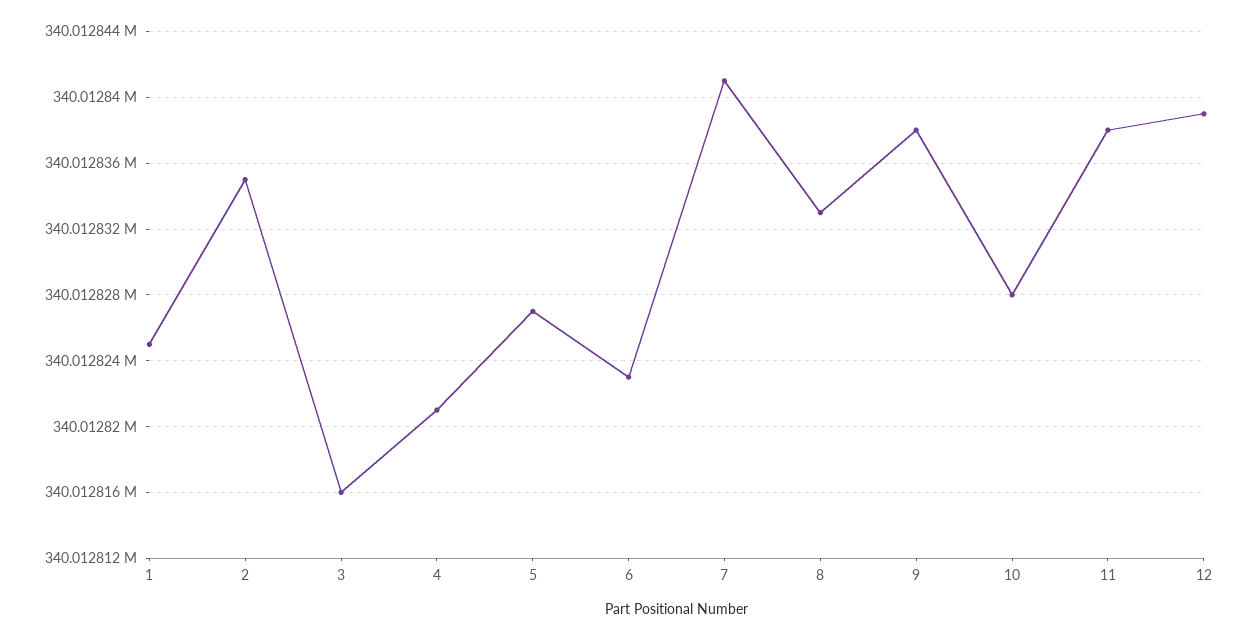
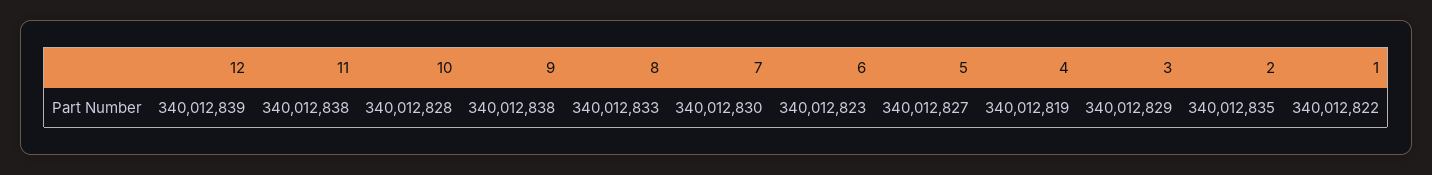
  {
-   "1": 340012825,
+   "1": 340012822,
    "2": 340012835,
-   "3": 340012816,
+   "3": 340012829,
-   "4": 340012821,
+   "4": 340012819,
    "5": 340012827,
    "6": 340012823,
-   "7": 340012841,
+   "7": 340012830,
    "8": 340012833,
    "9": 340012838,
    "10": 340012828,
    "11": 340012838,
    "12": 340012839
  }

